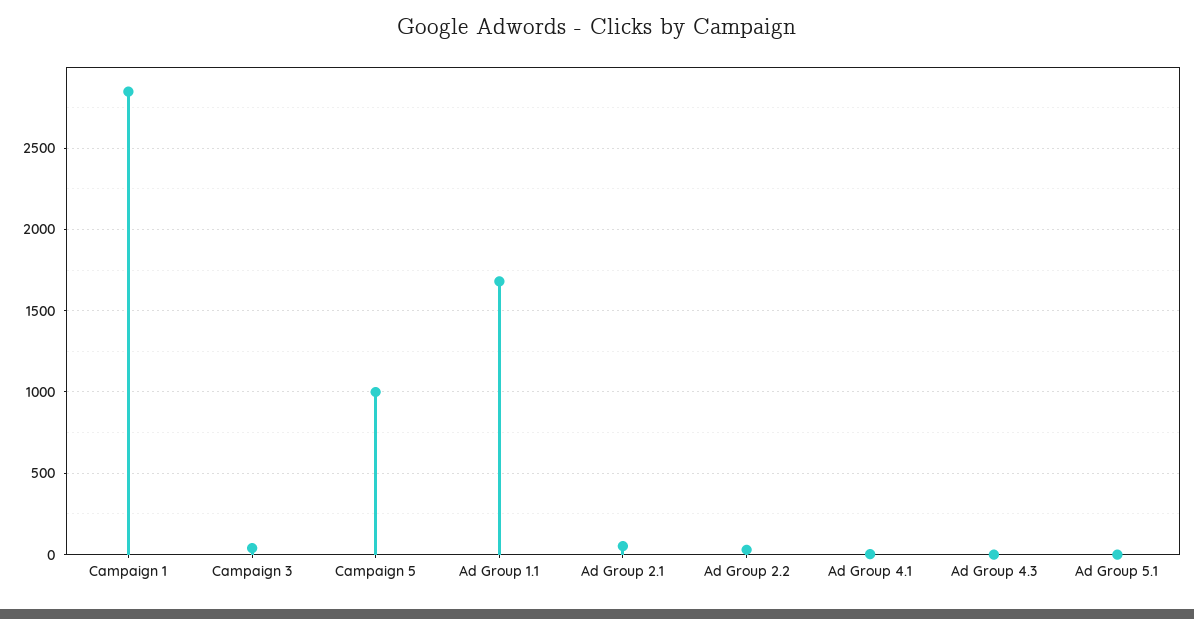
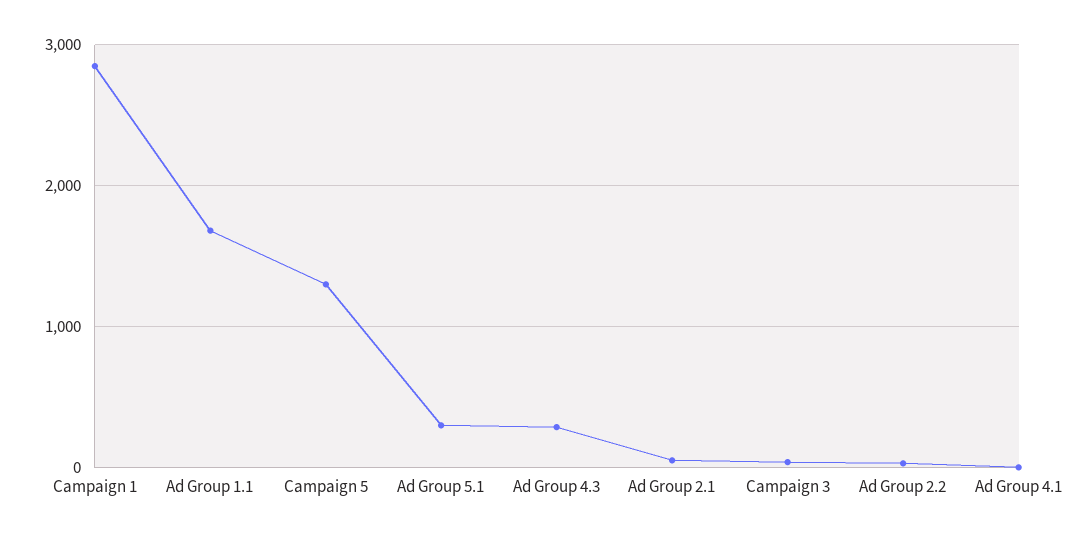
  {
    "Campaign 1": 2850,
    "Campaign 3": 50,
-   "Campaign 5": 1000,
+   "Campaign 5": 1300,
    "Ad Group 1.1": 1700,
    "Ad Group 2.1": 50,
    "Ad Group 2.2": 50,
    "Ad Group 4.1": 0,
-   "Ad Group 4.3": 0,
+   "Ad Group 4.3": 300,
-   "Ad Group 5.1": 0
+   "Ad Group 5.1": 300
  }

